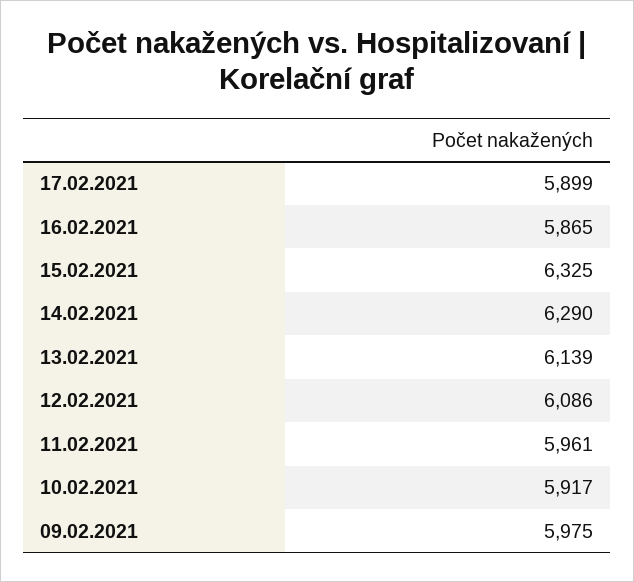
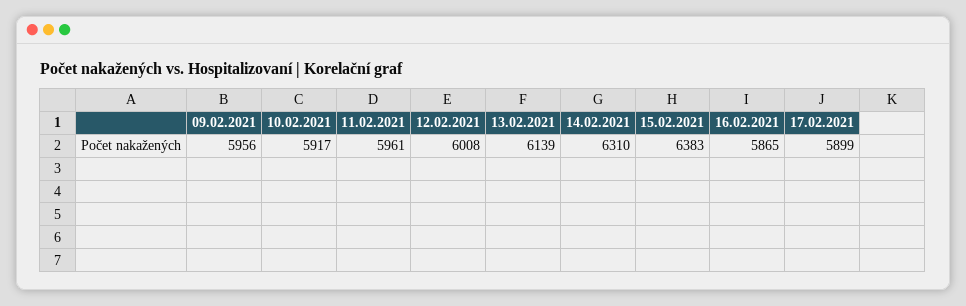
  {
    "17.02.2021": 5899,
    "16.02.2021": 5865,
-   "15.02.2021": 6325,
+   "15.02.2021": 6383,
-   "14.02.2021": 6290,
+   "14.02.2021": 6310,
    "13.02.2021": 6139,
-   "12.02.2021": 6086,
+   "12.02.2021": 6008,
    "11.02.2021": 5961,
    "10.02.2021": 5917,
-   "09.02.2021": 5975
+   "09.02.2021": 5956
  }

